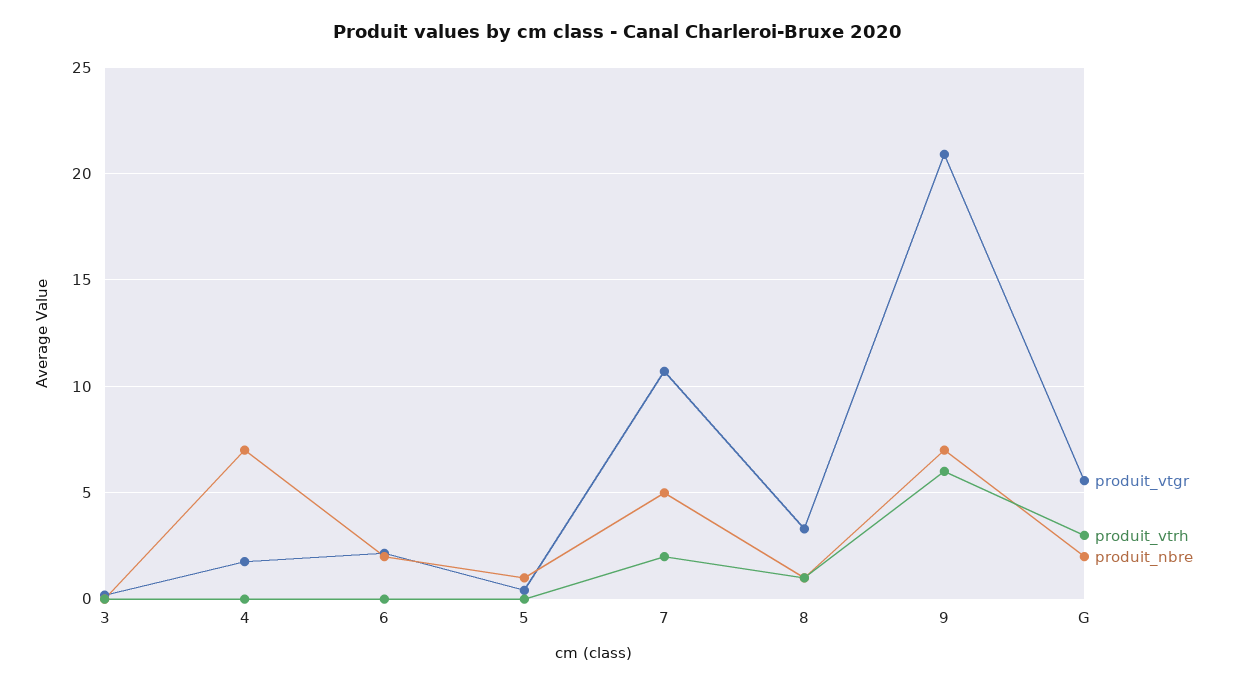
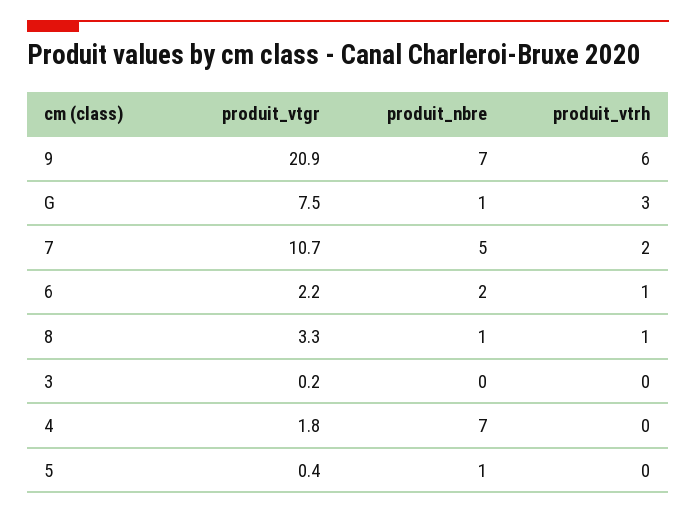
  {
    "produit_vtgr": {
      "3": 0.2,
      "4": 1.8,
      "6": 2.2,
      "5": 0.4,
      "7": 10.7,
      "8": 3.3,
      "9": 20.9,
-     "G": 5.5
+     "G": 7.5
    },
    "produit_vtrh": {
      "3": 0,
      "4": 0,
-     "6": 0,
+     "6": 1,
      "5": 0,
      "7": 2,
      "8": 1,
      "9": 6,
      "G": 3
    },
    "produit_nbre": {
      "3": 0,
      "4": 7,
      "6": 2,
      "5": 1,
      "7": 5,
      "8": 1,
      "9": 7,
-     "G": 2
+     "G": 1
    }
  }

